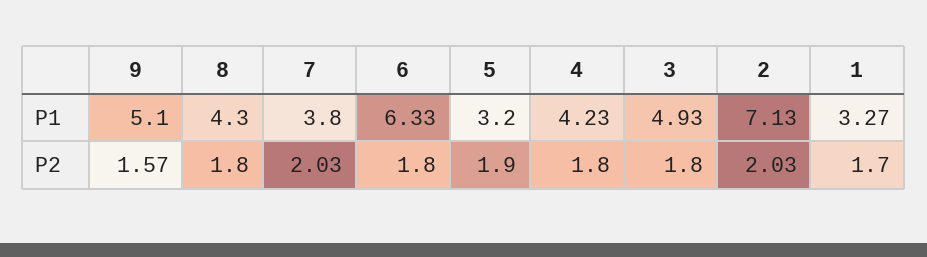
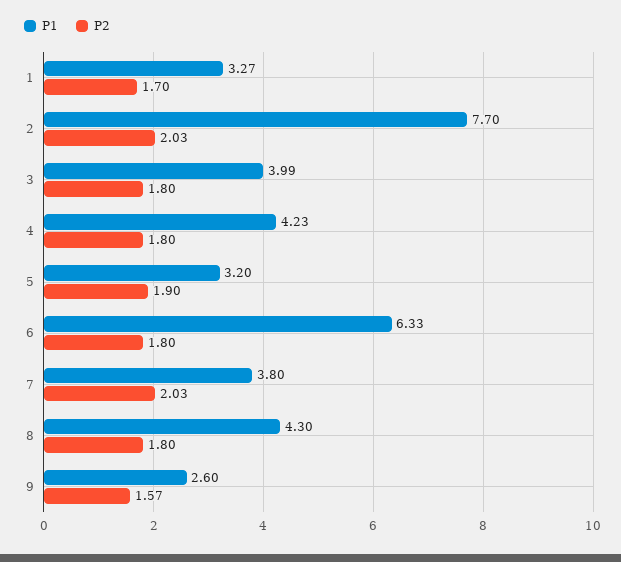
  {
    "P1": {
-     "9": 5.1,
+     "9": 2.6,
      "8": 4.3,
      "7": 3.8,
      "6": 6.33,
      "5": 3.2,
      "4": 4.23,
-     "3": 4.93,
+     "3": 3.99,
-     "2": 7.13,
+     "2": 7.7,
      "1": 3.27
    },
    "P2": {
      "9": 1.57,
      "8": 1.8,
      "7": 2.03,
      "6": 1.8,
      "5": 1.9,
      "4": 1.8,
      "3": 1.8,
      "2": 2.03,
      "1": 1.7
    }
  }

